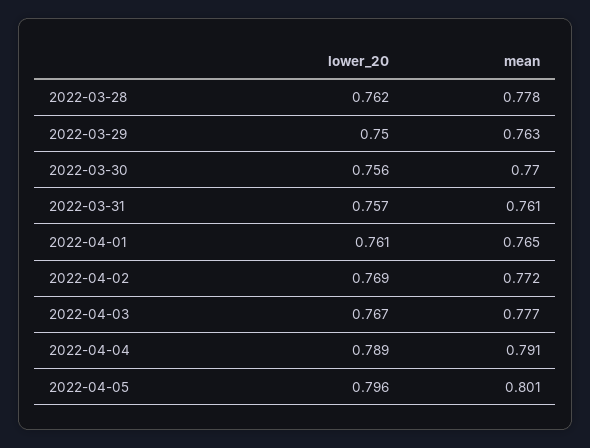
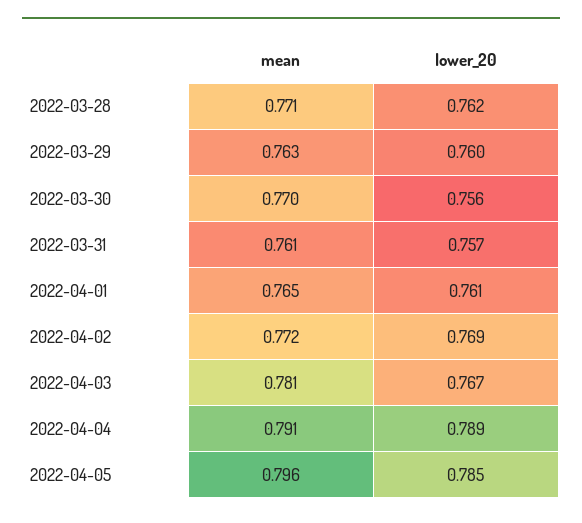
  {
    "lower_20": {
      "2022-03-28": 0.762,
-     "2022-03-29": 0.75,
+     "2022-03-29": 0.76,
      "2022-03-30": 0.756,
      "2022-03-31": 0.757,
      "2022-04-01": 0.761,
      "2022-04-02": 0.769,
      "2022-04-03": 0.767,
      "2022-04-04": 0.789,
-     "2022-04-05": 0.796
+     "2022-04-05": 0.785
    },
    "mean": {
-     "2022-03-28": 0.778,
+     "2022-03-28": 0.771,
      "2022-03-29": 0.763,
      "2022-03-30": 0.77,
      "2022-03-31": 0.761,
      "2022-04-01": 0.765,
      "2022-04-02": 0.772,
-     "2022-04-03": 0.777,
+     "2022-04-03": 0.781,
      "2022-04-04": 0.791,
-     "2022-04-05": 0.801
+     "2022-04-05": 0.796
    }
  }

